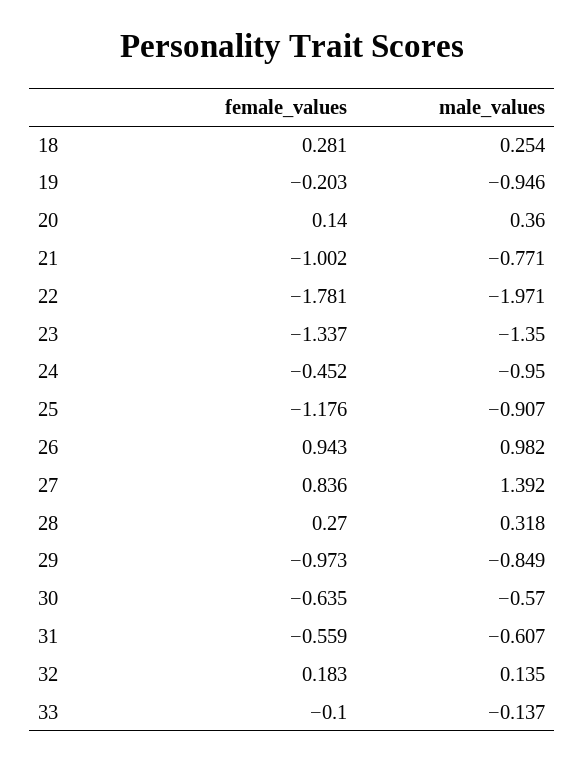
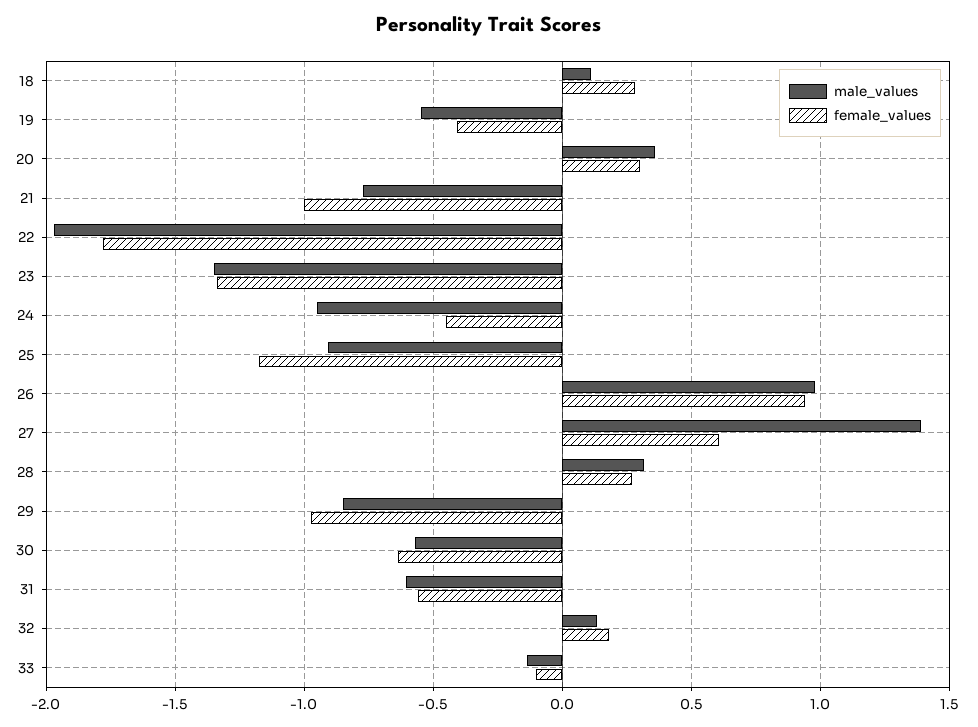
  {
    "female_values": {
      "18": 0.281,
-     "19": -0.203,
+     "19": -0.4,
-     "20": 0.14,
+     "20": 0.3,
      "21": -1.002,
      "22": -1.781,
      "23": -1.337,
      "24": -0.452,
      "25": -1.176,
      "26": 0.943,
-     "27": 0.836,
+     "27": 0.6,
      "28": 0.27,
      "29": -0.973,
      "30": -0.635,
      "31": -0.559,
      "32": 0.183,
      "33": -0.1
    },
    "male_values": {
-     "18": 0.254,
+     "18": 0.1,
-     "19": -0.946,
+     "19": -0.55,
      "20": 0.36,
      "21": -0.771,
      "22": -1.971,
      "23": -1.35,
      "24": -0.95,
      "25": -0.907,
      "26": 0.982,
      "27": 1.392,
      "28": 0.318,
      "29": -0.849,
      "30": -0.57,
      "31": -0.607,
      "32": 0.135,
      "33": -0.137
    }
  }

